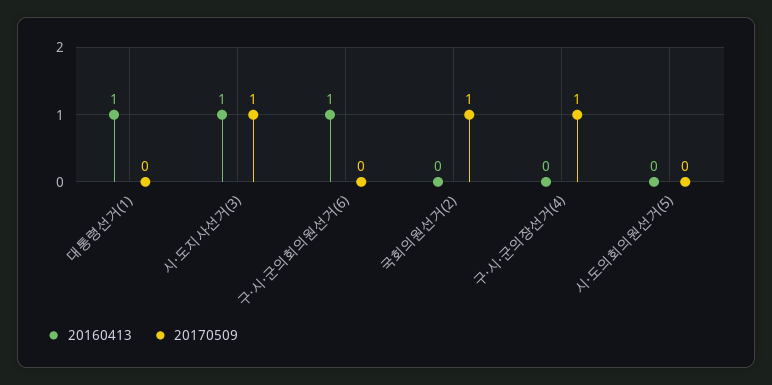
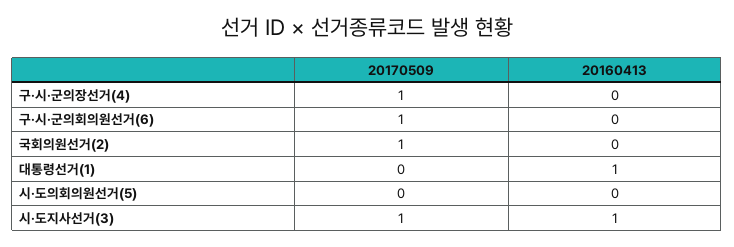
  {
    "20160413": {
      "대통령선거(1)": 1,
      "시·도지사선거(3)": 1,
-     "구·시·군의회의원선거(6)": 1,
+     "구·시·군의회의원선거(6)": 0,
      "국회의원선거(2)": 0,
      "구·시·군의장선거(4)": 0,
      "시·도의회의원선거(5)": 0
    },
    "20170509": {
      "대통령선거(1)": 0,
      "시·도지사선거(3)": 1,
-     "구·시·군의회의원선거(6)": 0,
+     "구·시·군의회의원선거(6)": 1,
      "국회의원선거(2)": 1,
      "구·시·군의장선거(4)": 1,
      "시·도의회의원선거(5)": 0
    }
  }

